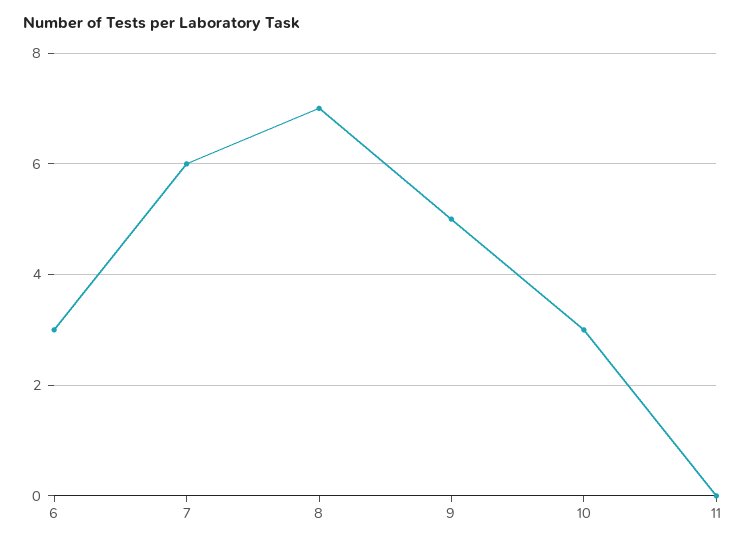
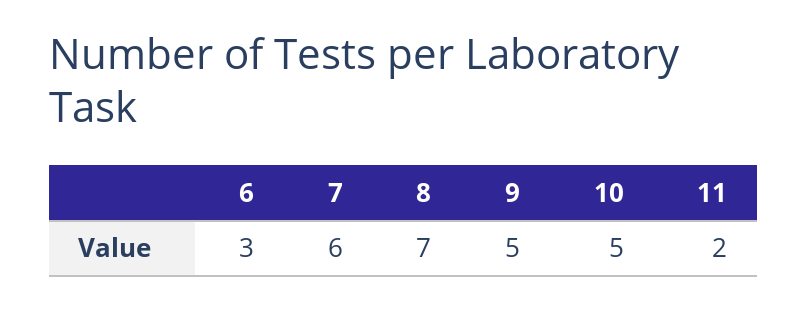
  {
    "6": 3,
    "7": 6,
    "8": 7,
    "9": 5,
-   "10": 3,
+   "10": 5,
-   "11": 0
+   "11": 2
  }

